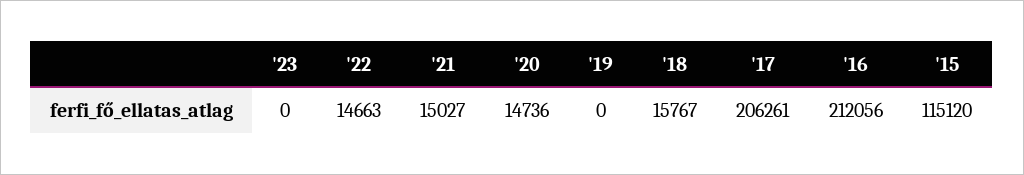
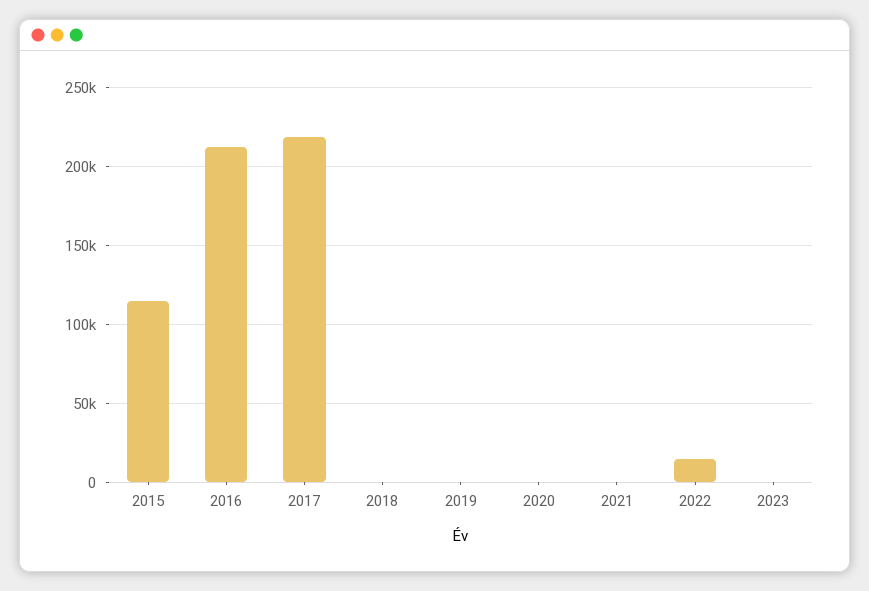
  {
    "'23": 0,
    "'22": 14663,
-   "'21": 15027,
+   "'21": 0,
-   "'20": 14736,
+   "'20": 0,
    "'19": 0,
-   "'18": 15767,
+   "'18": 0,
-   "'17": 206261,
+   "'17": 220000,
    "'16": 212056,
    "'15": 115120
  }

